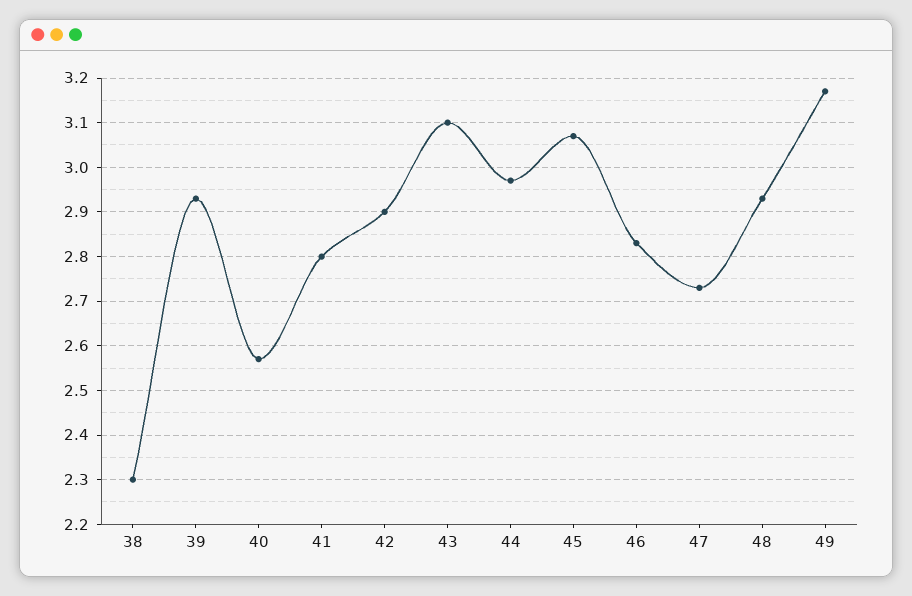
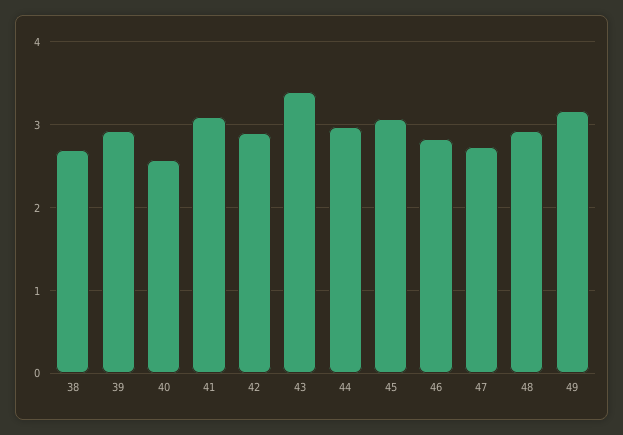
  {
-   "38": 2.3,
+   "38": 2.7,
    "39": 2.95,
    "40": 2.55,
-   "41": 2.8,
+   "41": 3.1,
    "42": 2.9,
-   "43": 3.1,
+   "43": 3.4,
    "44": 2.95,
    "45": 3.05,
    "46": 2.85,
    "47": 2.75,
    "48": 2.95,
    "49": 3.15
  }

